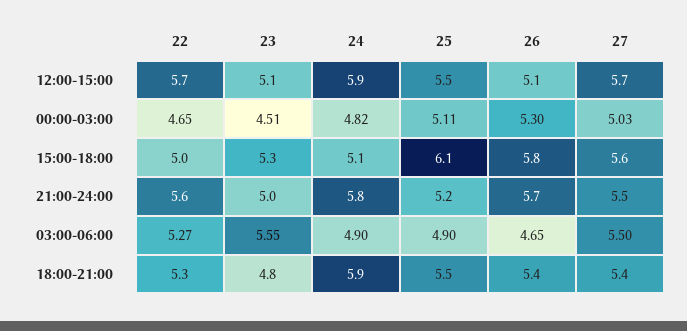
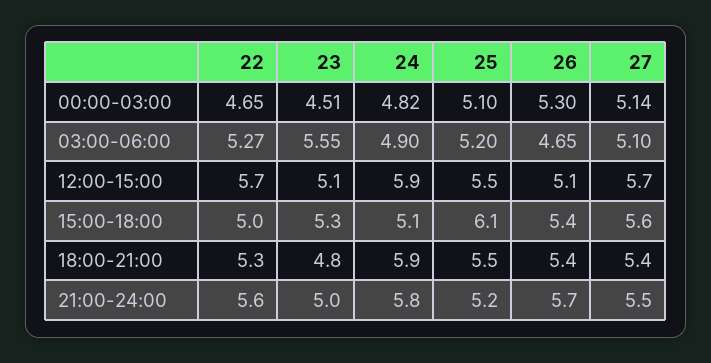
  {
    "22": {
      "12:00-15:00": 5.7,
      "00:00-03:00": 4.65,
      "15:00-18:00": 5,
      "21:00-24:00": 5.6,
      "03:00-06:00": 5.27,
      "18:00-21:00": 5.3
    },
    "23": {
      "12:00-15:00": 5.1,
      "00:00-03:00": 4.51,
      "15:00-18:00": 5.3,
      "21:00-24:00": 5,
      "03:00-06:00": 5.55,
      "18:00-21:00": 4.8
    },
    "24": {
      "12:00-15:00": 5.9,
      "00:00-03:00": 4.82,
      "15:00-18:00": 5.1,
      "21:00-24:00": 5.8,
      "03:00-06:00": 4.9,
      "18:00-21:00": 5.9
    },
    "25": {
      "12:00-15:00": 5.5,
-     "00:00-03:00": 5.11,
+     "00:00-03:00": 5.1,
      "15:00-18:00": 6.1,
      "21:00-24:00": 5.2,
-     "03:00-06:00": 4.9,
+     "03:00-06:00": 5.2,
      "18:00-21:00": 5.5
    },
    "26": {
      "12:00-15:00": 5.1,
      "00:00-03:00": 5.3,
-     "15:00-18:00": 5.8,
+     "15:00-18:00": 5.4,
      "21:00-24:00": 5.7,
      "03:00-06:00": 4.65,
      "18:00-21:00": 5.4
    },
    "27": {
      "12:00-15:00": 5.7,
-     "00:00-03:00": 5.03,
+     "00:00-03:00": 5.14,
      "15:00-18:00": 5.6,
      "21:00-24:00": 5.5,
-     "03:00-06:00": 5.5,
+     "03:00-06:00": 5.1,
      "18:00-21:00": 5.4
    }
  }

